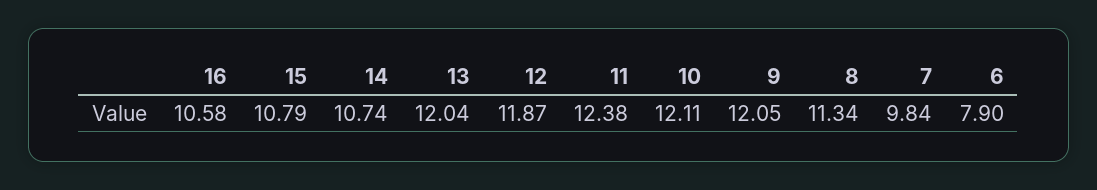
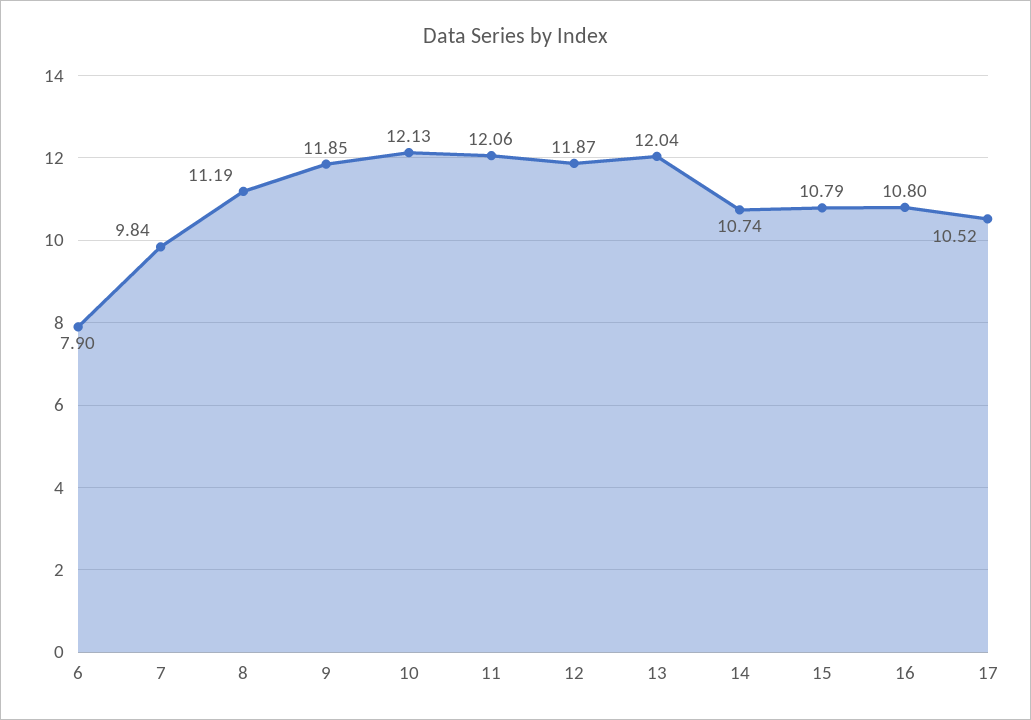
  {
-   "16": 10.58,
+   "16": 10.8,
    "15": 10.79,
    "14": 10.74,
    "13": 12.04,
    "12": 11.87,
-   "11": 12.38,
+   "11": 12.06,
-   "10": 12.11,
+   "10": 12.13,
-   "9": 12.05,
+   "9": 11.85,
-   "8": 11.34,
+   "8": 11.19,
    "7": 9.84,
-   "6": 7.9
+   "6": 7.9,
+   "17": 10.52
  }

